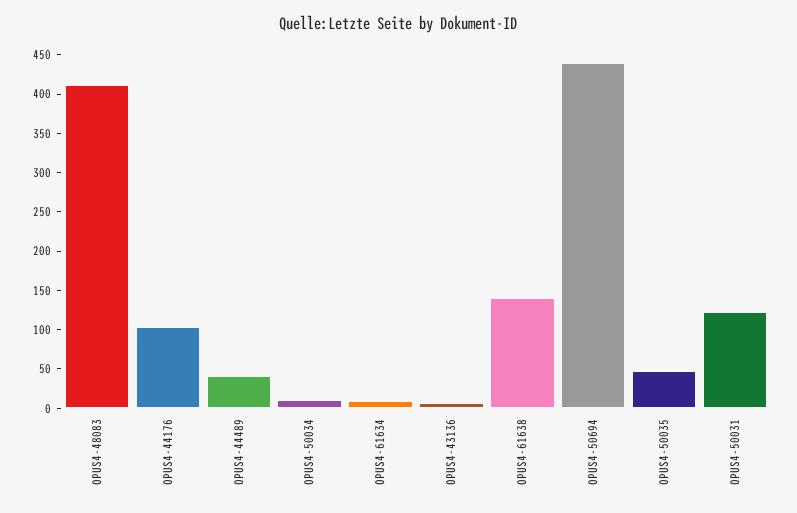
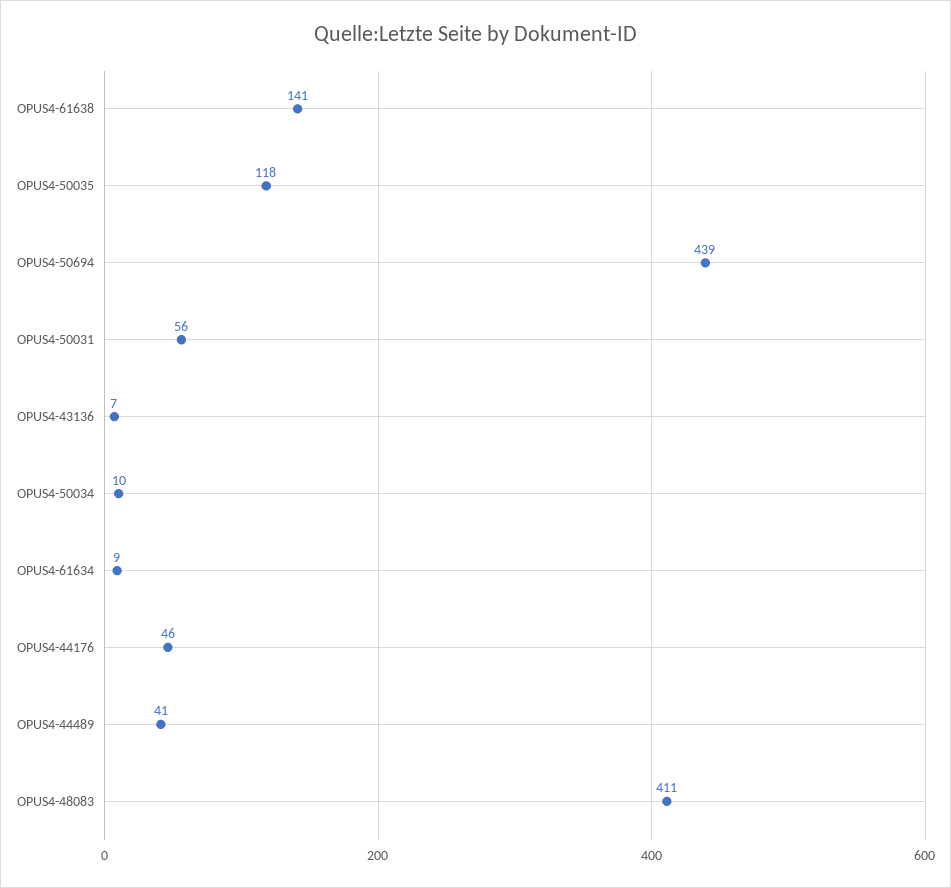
  {
    "OPUS4-48083": 411,
-   "OPUS4-44176": 100,
+   "OPUS4-44176": 46,
    "OPUS4-44489": 41,
    "OPUS4-50034": 10,
    "OPUS4-61634": 9,
    "OPUS4-43136": 7,
    "OPUS4-61638": 141,
    "OPUS4-50694": 439,
-   "OPUS4-50035": 50,
+   "OPUS4-50035": 118,
-   "OPUS4-50031": 125
+   "OPUS4-50031": 56
  }

